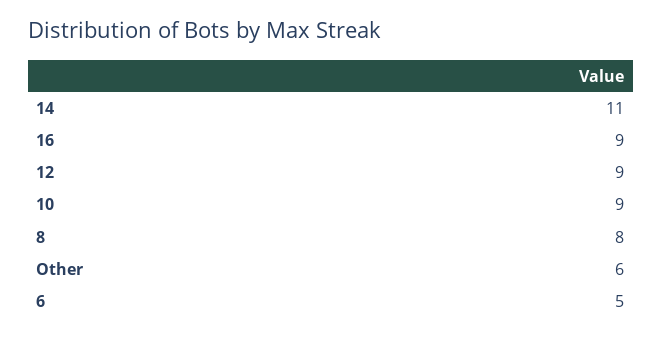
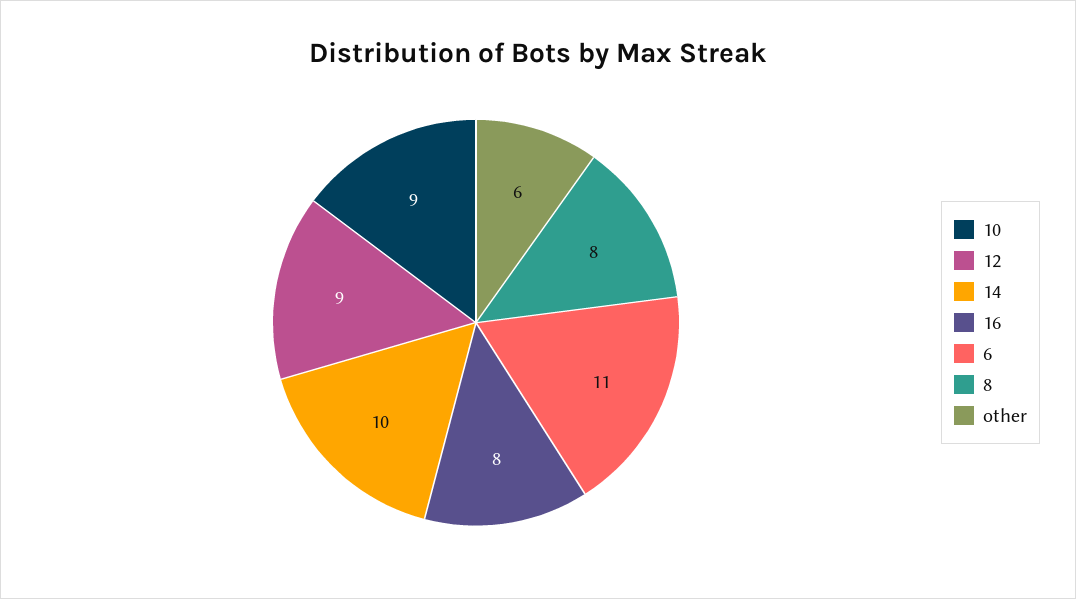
  {
-   "14": 11,
+   "14": 10,
-   "16": 9,
+   "16": 8,
    "12": 9,
    "10": 9,
    "8": 8,
    "Other": 6,
-   "6": 5
+   "6": 11
  }

